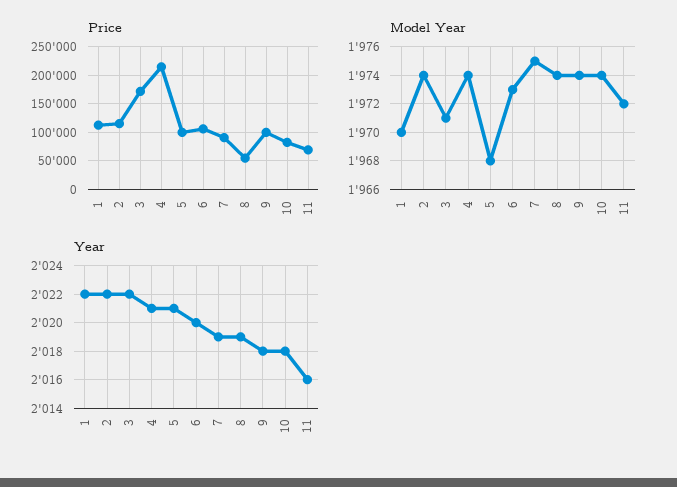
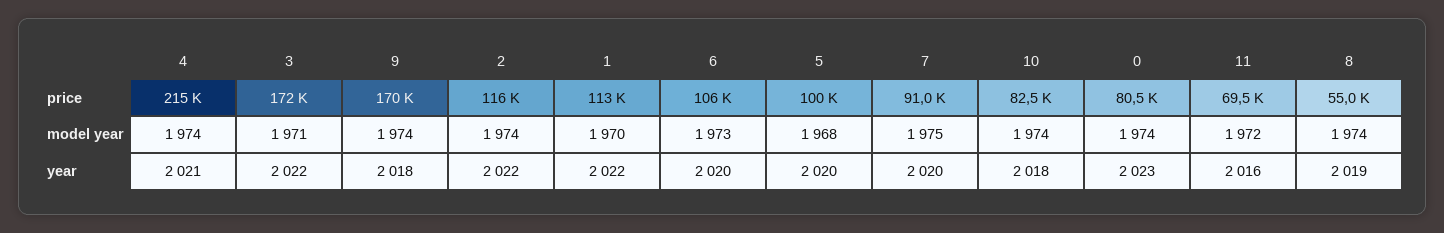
  {
    "Price": {
      "1": 113000,
      "2": 116000,
      "3": 172000,
      "4": 215000,
      "5": 100000,
      "6": 106000,
      "7": 91000,
      "8": 55000,
-     "9": 100000,
+     "9": 170000,
      "10": 82500,
-     "11": 69500
+     "11": 69500,
+     "0": 80500
    },
    "Model Year": {
      "1": 1970,
      "2": 1974,
      "3": 1971,
      "4": 1974,
      "5": 1968,
      "6": 1973,
      "7": 1975,
      "8": 1974,
      "9": 1974,
      "10": 1974,
-     "11": 1972
+     "11": 1972,
+     "0": 1974
    },
    "Year": {
      "1": 2022,
      "2": 2022,
      "3": 2022,
      "4": 2021,
-     "5": 2021,
+     "5": 2020,
      "6": 2020,
-     "7": 2019,
+     "7": 2020,
      "8": 2019,
      "9": 2018,
      "10": 2018,
-     "11": 2016
+     "11": 2016,
+     "0": 2023
    }
  }

